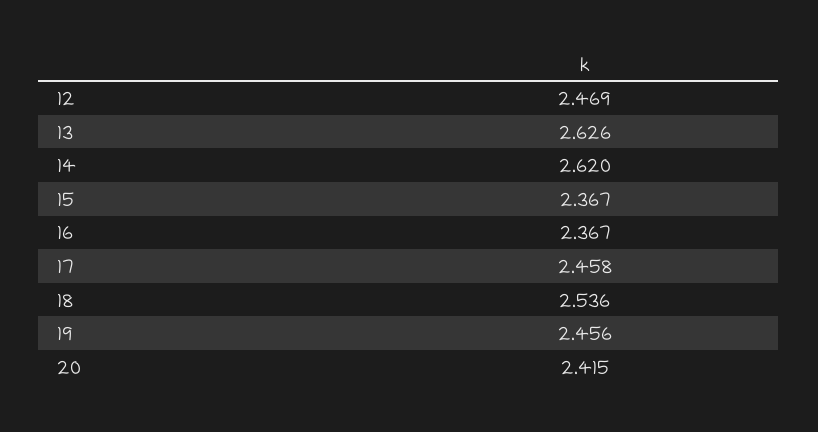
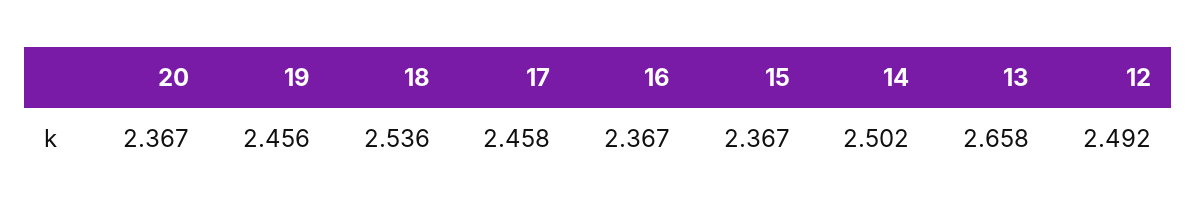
  {
-   "12": 2.469,
+   "12": 2.492,
-   "13": 2.626,
+   "13": 2.658,
-   "14": 2.62,
+   "14": 2.502,
    "15": 2.367,
    "16": 2.367,
    "17": 2.458,
    "18": 2.536,
    "19": 2.456,
-   "20": 2.415
+   "20": 2.367
  }

